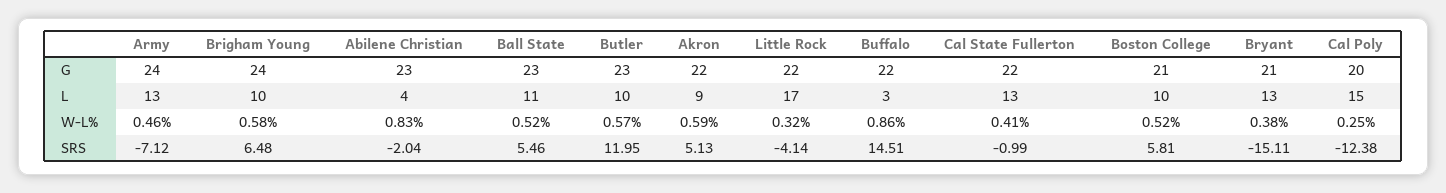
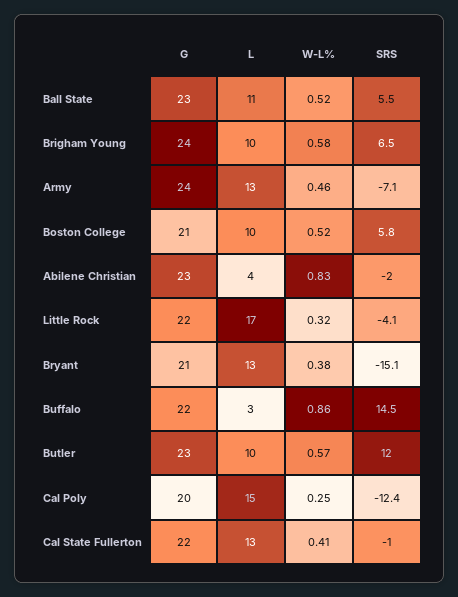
  {
    "Army": {
      "G": 24,
      "L": 13,
      "W-L%": 0.46,
      "SRS": -7.12
    },
    "Brigham Young": {
      "G": 24,
      "L": 10,
      "W-L%": 0.58,
      "SRS": 6.48
    },
    "Abilene Christian": {
      "G": 23,
      "L": 4,
      "W-L%": 0.83,
      "SRS": -2.04
    },
    "Ball State": {
      "G": 23,
      "L": 11,
      "W-L%": 0.52,
      "SRS": 5.46
    },
    "Butler": {
      "G": 23,
      "L": 10,
      "W-L%": 0.57,
      "SRS": 11.95
    },
-   "Akron": {
-     "G": 22,
-     "L": 9,
-     "W-L%": 0.59,
-     "SRS": 5.13
-   },
    "Little Rock": {
      "G": 22,
      "L": 17,
      "W-L%": 0.32,
      "SRS": -4.14
    },
    "Buffalo": {
      "G": 22,
      "L": 3,
      "W-L%": 0.86,
      "SRS": 14.51
    },
    "Cal State Fullerton": {
      "G": 22,
      "L": 13,
      "W-L%": 0.41,
      "SRS": -0.99
    },
    "Boston College": {
      "G": 21,
      "L": 10,
      "W-L%": 0.52,
      "SRS": 5.81
    },
    "Bryant": {
      "G": 21,
      "L": 13,
      "W-L%": 0.38,
      "SRS": -15.11
    },
    "Cal Poly": {
      "G": 20,
      "L": 15,
      "W-L%": 0.25,
      "SRS": -12.38
    }
  }

